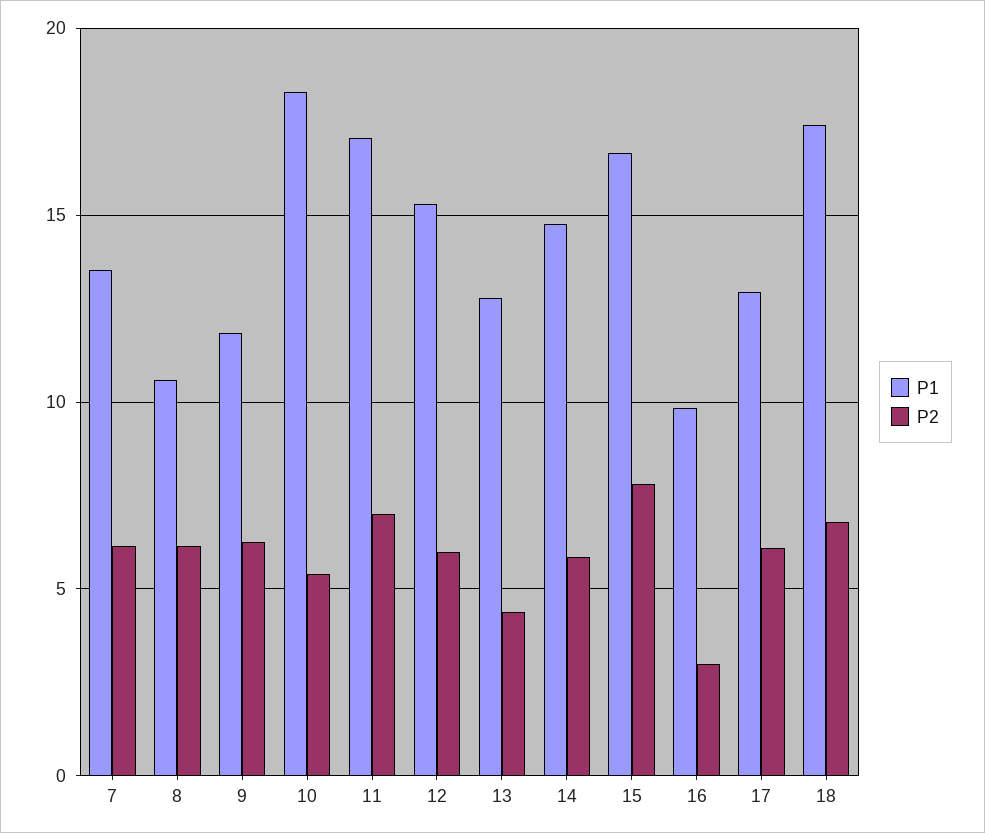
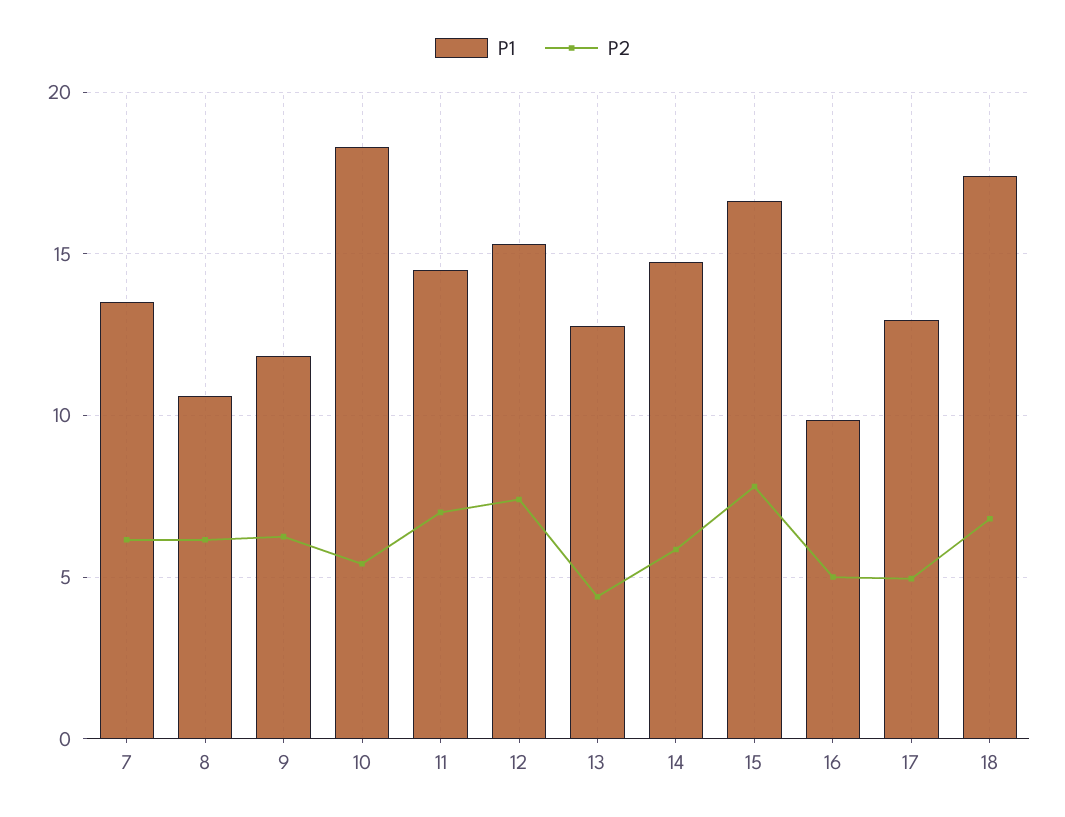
  {
    "P1": {
      "7": 13.5,
      "8": 10.5,
      "9": 12,
      "10": 18.5,
-     "11": 17,
+     "11": 14.5,
      "12": 15.5,
      "13": 13,
      "14": 15,
      "15": 16.5,
      "16": 10,
      "17": 13,
      "18": 17.5
    },
    "P2": {
      "7": 6,
      "8": 6,
      "9": 6.5,
      "10": 5.5,
      "11": 7,
-     "12": 6,
+     "12": 7.5,
      "13": 4.5,
      "14": 6,
      "15": 8,
-     "16": 3,
+     "16": 5,
-     "17": 6,
+     "17": 5,
      "18": 7
    }
  }

